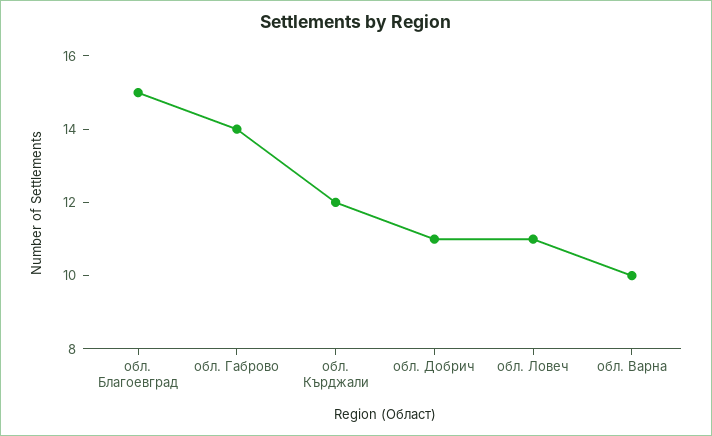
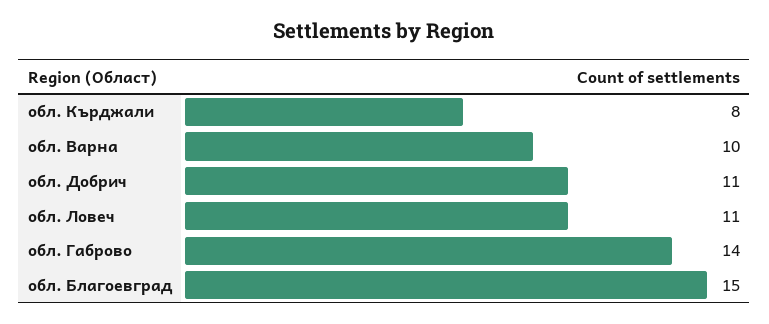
  {
    "обл. Благоевград": 15,
    "обл. Габрово": 14,
-   "обл. Кърджали": 12,
+   "обл. Кърджали": 8,
    "обл. Добрич": 11,
    "обл. Ловеч": 11,
    "обл. Варна": 10
  }

